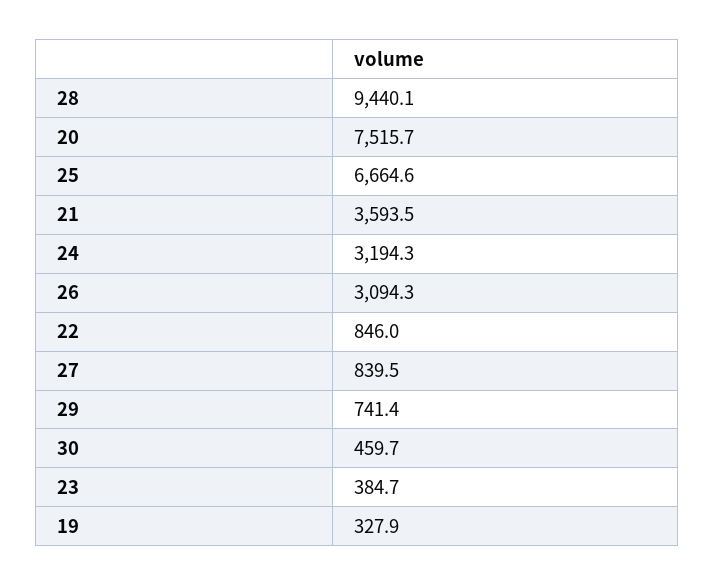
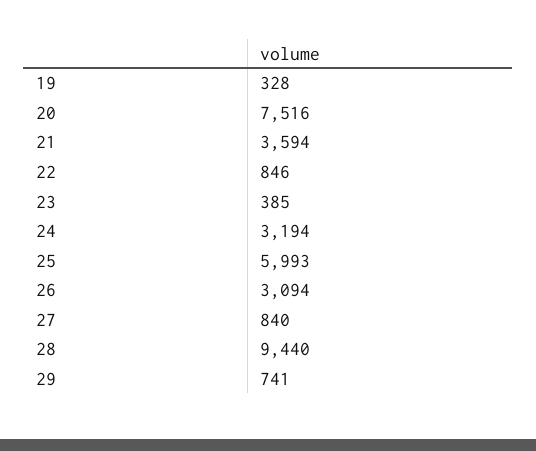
  {
    "28": 9440.1,
    "20": 7515.7,
-   "25": 6664.6,
+   "25": 5993,
    "21": 3593.5,
    "24": 3194.3,
    "26": 3094.3,
    "22": 846,
    "27": 839.5,
    "29": 741.4,
-   "30": 459.7,
    "23": 384.7,
    "19": 327.9
  }

